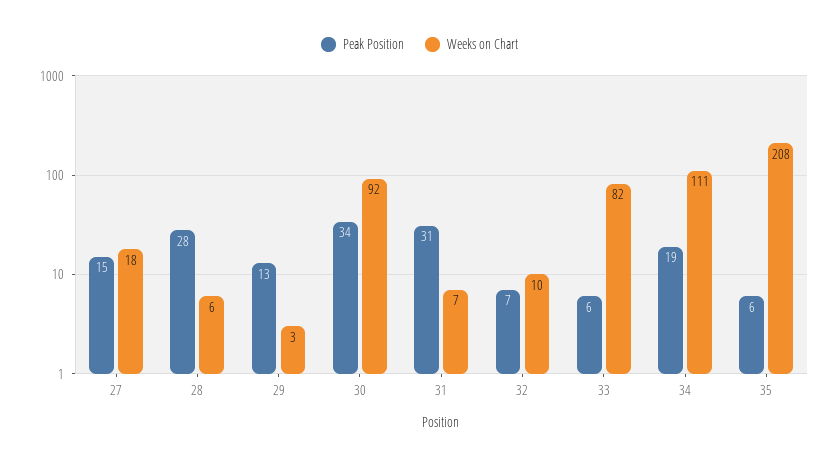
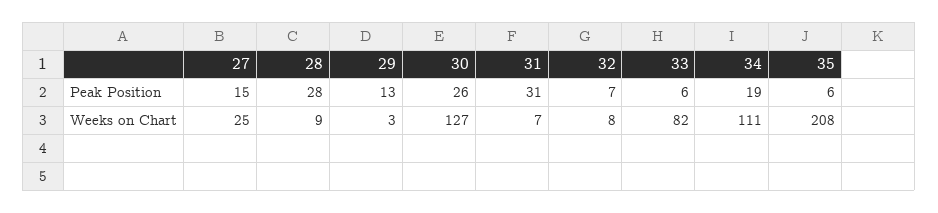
  {
    "Peak Position": {
      "27": 15,
      "28": 28,
      "29": 13,
-     "30": 34,
+     "30": 26,
      "31": 31,
      "32": 7,
      "33": 6,
      "34": 19,
      "35": 6
    },
    "Weeks on Chart": {
-     "27": 18,
+     "27": 25,
-     "28": 6,
+     "28": 9,
      "29": 3,
-     "30": 92,
+     "30": 127,
      "31": 7,
-     "32": 10,
+     "32": 8,
      "33": 82,
      "34": 111,
      "35": 208
    }
  }

